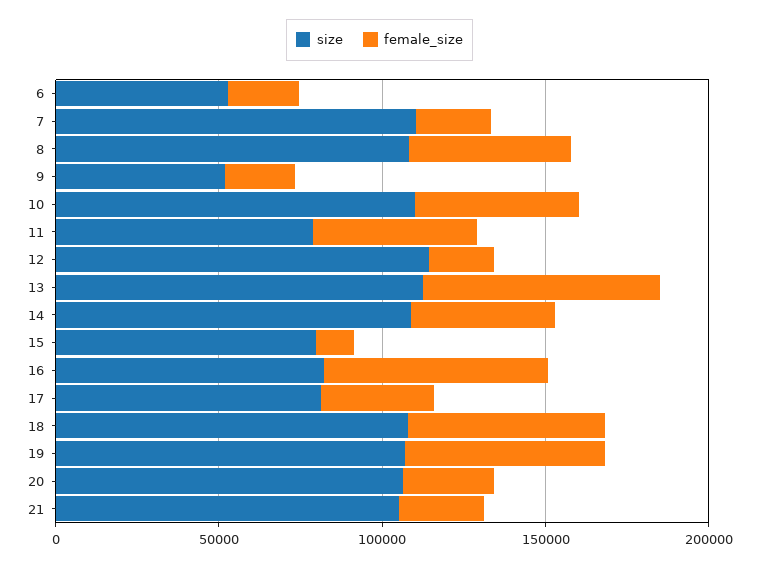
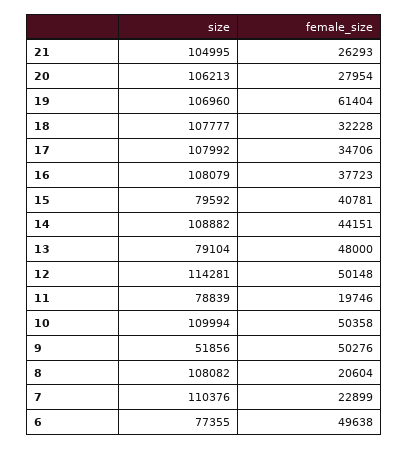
  {
    "size": {
-     "6": 50000,
+     "6": 77355,
      "7": 110376,
      "8": 108082,
      "9": 51856,
      "10": 109994,
      "11": 78839,
      "12": 114281,
-     "13": 110000,
+     "13": 79104,
      "14": 108882,
      "15": 79592,
-     "16": 80000,
+     "16": 108079,
-     "17": 80000,
+     "17": 107992,
      "18": 107777,
      "19": 106960,
      "20": 106213,
      "21": 104995
    },
    "female_size": {
-     "6": 20000,
+     "6": 49638,
      "7": 22899,
-     "8": 50000,
+     "8": 20604,
-     "9": 20000,
+     "9": 50276,
      "10": 50358,
-     "11": 50000,
+     "11": 19746,
-     "12": 20000,
+     "12": 50148,
-     "13": 70000,
+     "13": 48000,
      "14": 44151,
-     "15": 10000,
+     "15": 40781,
-     "16": 70000,
+     "16": 37723,
      "17": 34706,
-     "18": 60000,
+     "18": 32228,
      "19": 61404,
      "20": 27954,
      "21": 26293
    }
  }

